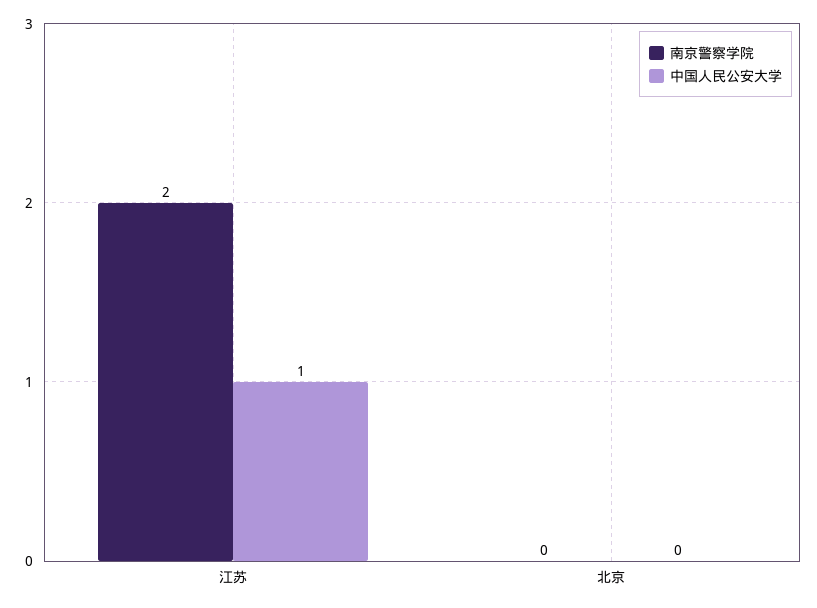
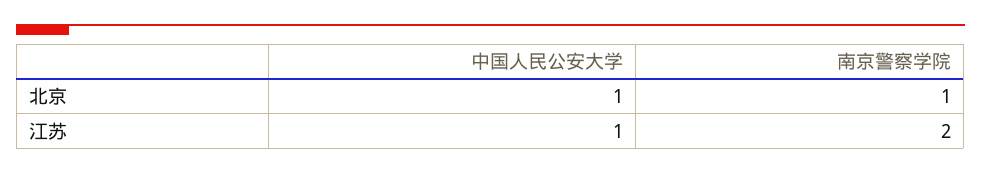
  {
    "南京警察学院": {
      "江苏": 2,
-     "北京": 0
+     "北京": 1
    },
    "中国人民公安大学": {
      "江苏": 1,
-     "北京": 0
+     "北京": 1
    }
  }

